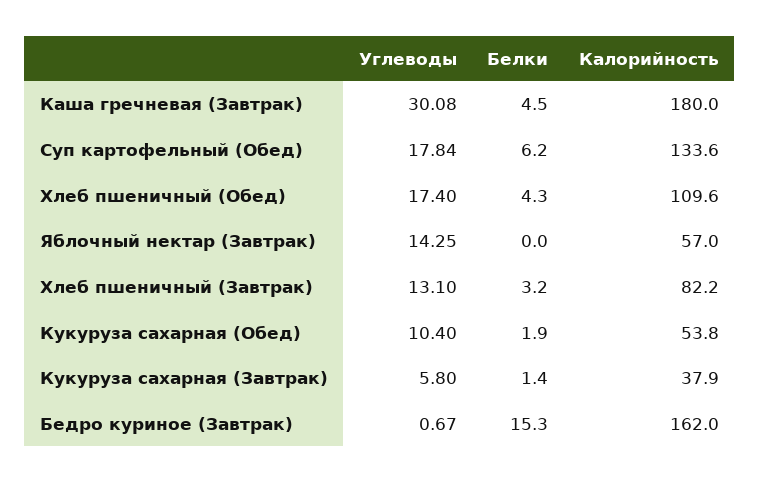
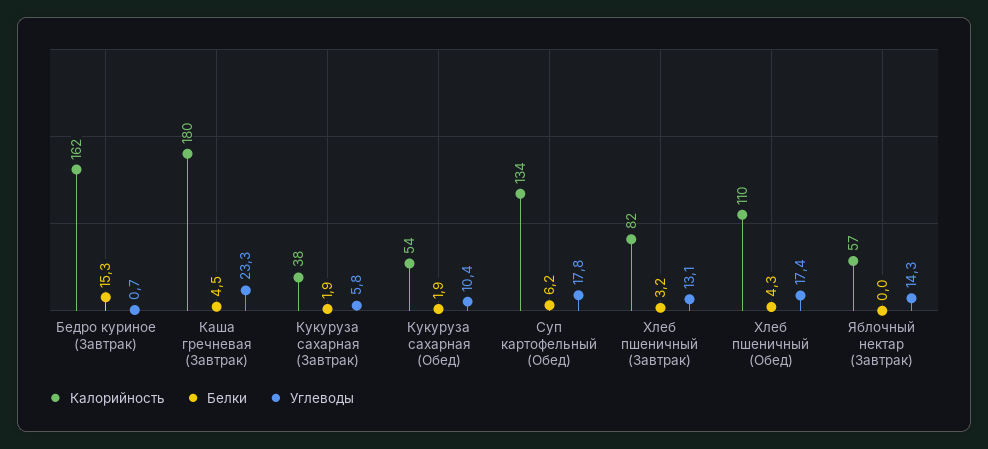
  {
    "Углеводы": {
-     "Каша гречневая (Завтрак)": 30.08,
+     "Каша гречневая (Завтрак)": 23.3,
      "Суп картофельный (Обед)": 17.84,
      "Хлеб пшеничный (Обед)": 17.4,
      "Яблочный нектар (Завтрак)": 14.25,
      "Хлеб пшеничный (Завтрак)": 13.1,
      "Кукуруза сахарная (Обед)": 10.4,
      "Кукуруза сахарная (Завтрак)": 5.8,
      "Бедро куриное (Завтрак)": 0.67
    },
    "Белки": {
      "Каша гречневая (Завтрак)": 4.5,
      "Суп картофельный (Обед)": 6.2,
      "Хлеб пшеничный (Обед)": 4.3,
      "Яблочный нектар (Завтрак)": 0,
      "Хлеб пшеничный (Завтрак)": 3.2,
      "Кукуруза сахарная (Обед)": 1.9,
-     "Кукуруза сахарная (Завтрак)": 1.4,
+     "Кукуруза сахарная (Завтрак)": 1.9,
      "Бедро куриное (Завтрак)": 15.3
    },
    "Калорийность": {
      "Каша гречневая (Завтрак)": 180,
      "Суп картофельный (Обед)": 133.6,
      "Хлеб пшеничный (Обед)": 109.6,
      "Яблочный нектар (Завтрак)": 57,
      "Хлеб пшеничный (Завтрак)": 82.2,
      "Кукуруза сахарная (Обед)": 53.8,
      "Кукуруза сахарная (Завтрак)": 37.9,
      "Бедро куриное (Завтрак)": 162
    }
  }

